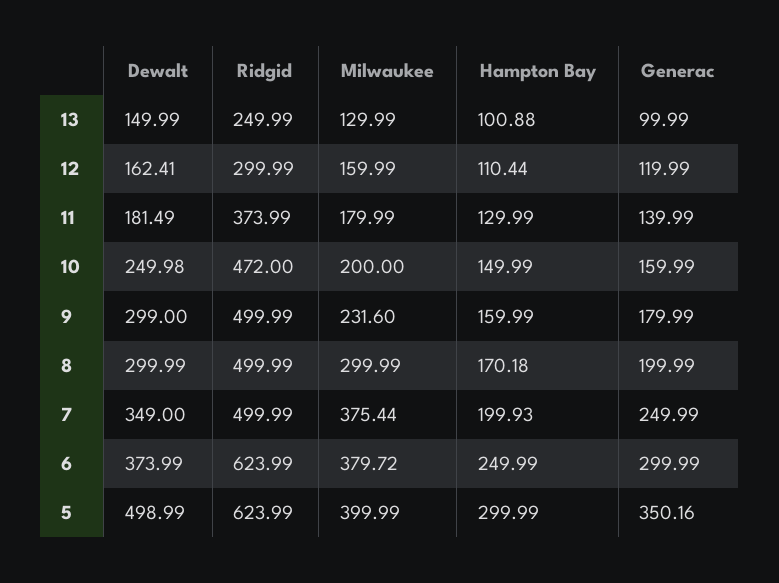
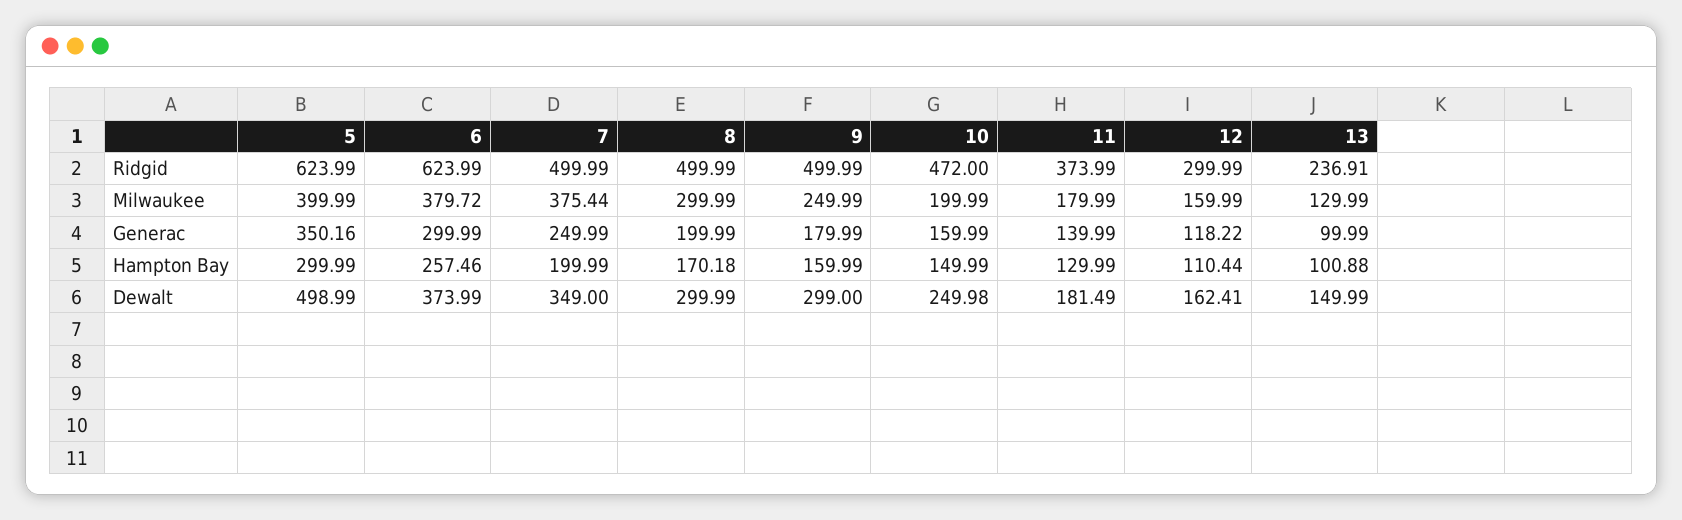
  {
    "Dewalt": {
      "13": 149.99,
      "12": 162.41,
      "11": 181.49,
      "10": 249.98,
      "9": 299,
      "8": 299.99,
      "7": 349,
      "6": 373.99,
      "5": 498.99
    },
    "Ridgid": {
-     "13": 249.99,
+     "13": 236.91,
      "12": 299.99,
      "11": 373.99,
      "10": 472,
      "9": 499.99,
      "8": 499.99,
      "7": 499.99,
      "6": 623.99,
      "5": 623.99
    },
    "Milwaukee": {
      "13": 129.99,
      "12": 159.99,
      "11": 179.99,
-     "10": 200,
+     "10": 199.99,
-     "9": 231.6,
+     "9": 249.99,
      "8": 299.99,
      "7": 375.44,
      "6": 379.72,
      "5": 399.99
    },
    "Hampton Bay": {
      "13": 100.88,
      "12": 110.44,
      "11": 129.99,
      "10": 149.99,
      "9": 159.99,
      "8": 170.18,
-     "7": 199.93,
+     "7": 199.99,
-     "6": 249.99,
+     "6": 257.46,
      "5": 299.99
    },
    "Generac": {
      "13": 99.99,
-     "12": 119.99,
+     "12": 118.22,
      "11": 139.99,
      "10": 159.99,
      "9": 179.99,
      "8": 199.99,
      "7": 249.99,
      "6": 299.99,
      "5": 350.16
    }
  }

